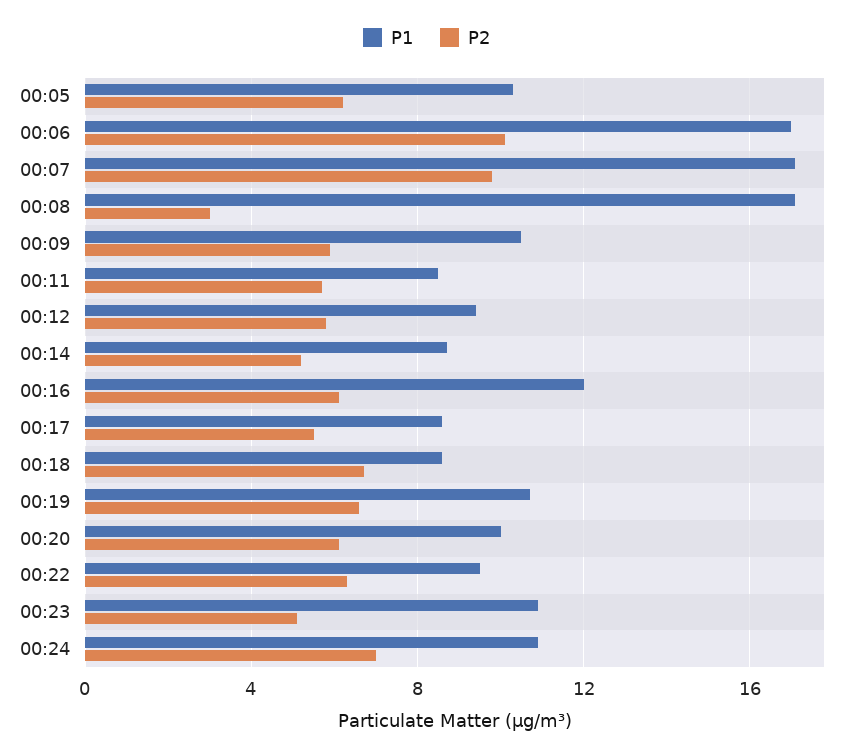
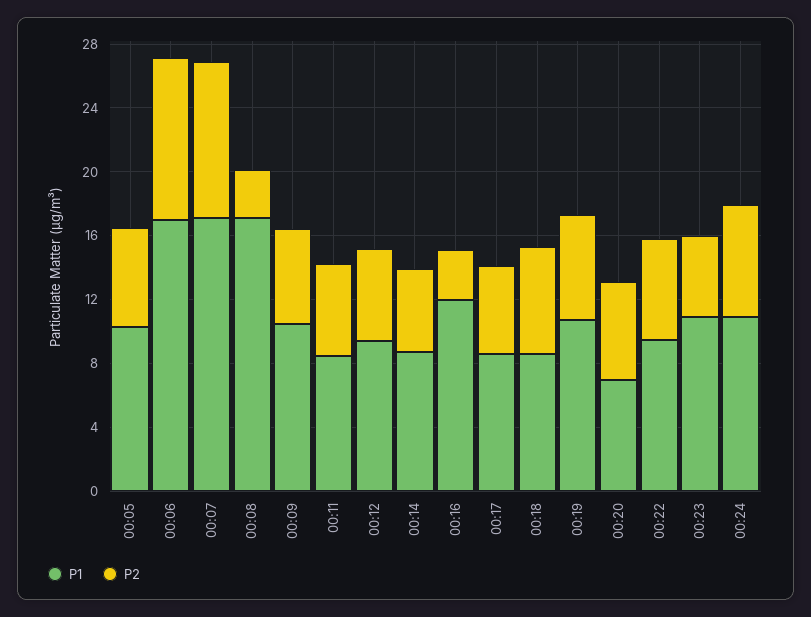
  {
    "P1": {
      "00:05": 10.5,
      "00:06": 17,
      "00:07": 17,
      "00:08": 17,
      "00:09": 10.5,
      "00:11": 8.5,
      "00:12": 9.5,
      "00:14": 8.5,
      "00:16": 12,
      "00:17": 8.5,
      "00:18": 8.5,
      "00:19": 10.5,
-     "00:20": 10,
+     "00:20": 7,
      "00:22": 9.5,
      "00:23": 11,
      "00:24": 11
    },
    "P2": {
      "00:05": 6,
      "00:06": 10,
      "00:07": 10,
      "00:08": 3,
      "00:09": 6,
      "00:11": 5.5,
      "00:12": 6,
      "00:14": 5,
-     "00:16": 6,
+     "00:16": 3,
      "00:17": 5.5,
      "00:18": 6.5,
      "00:19": 6.5,
      "00:20": 6,
      "00:22": 6.5,
      "00:23": 5,
      "00:24": 7
    }
  }

